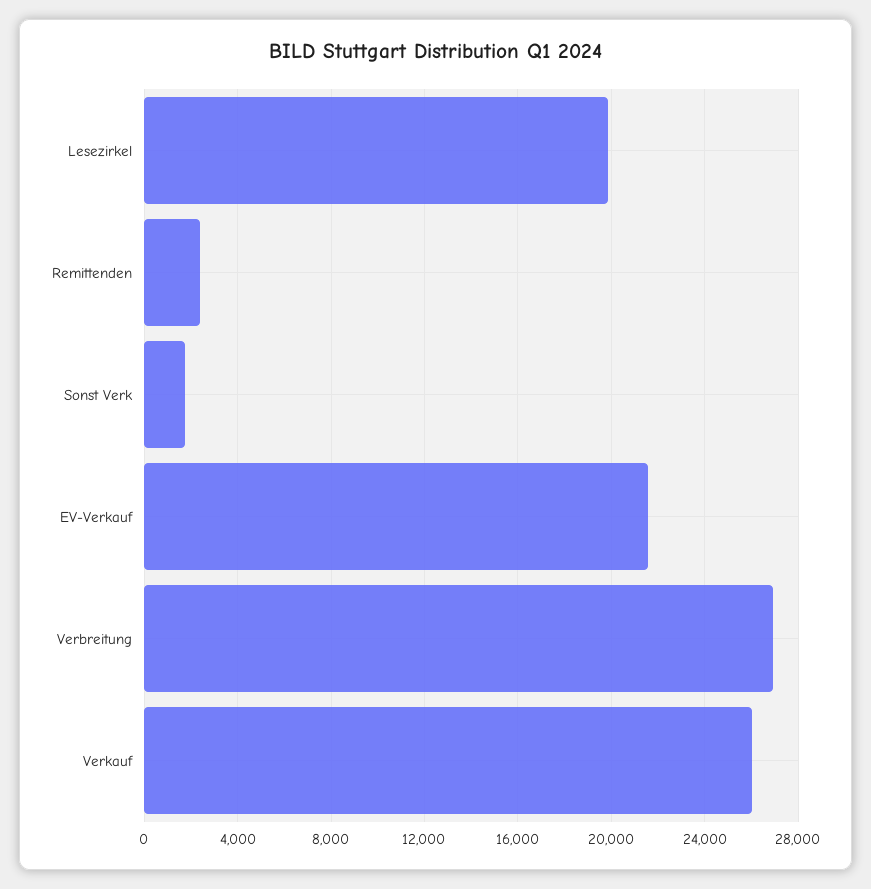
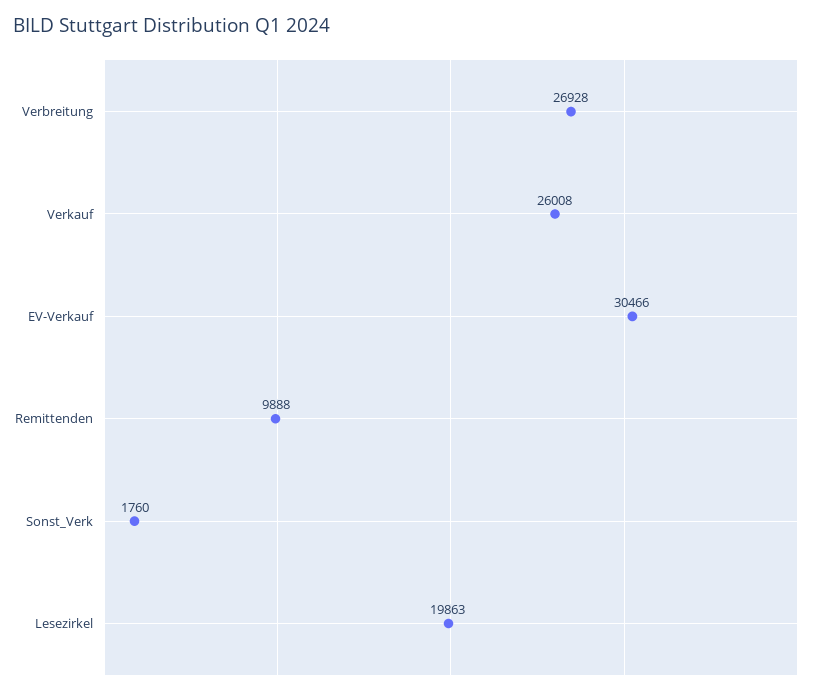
  {
    "Lesezirkel": 19863,
-   "Remittenden": 2500,
+   "Remittenden": 9888,
    "Sonst Verk": 1760,
-   "EV-Verkauf": 21500,
+   "EV-Verkauf": 30466,
    "Verbreitung": 26928,
    "Verkauf": 26008
  }

